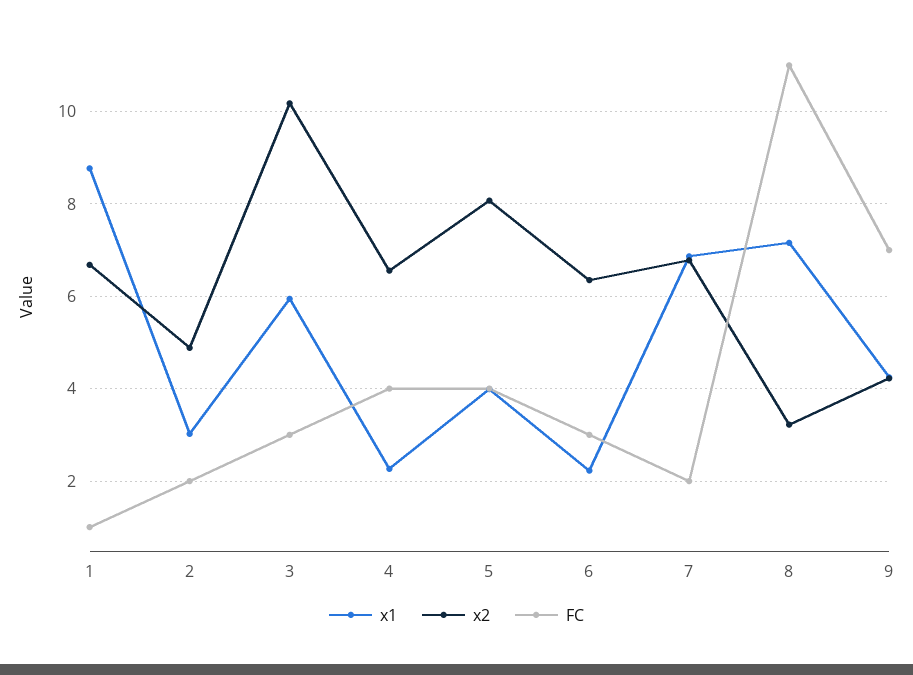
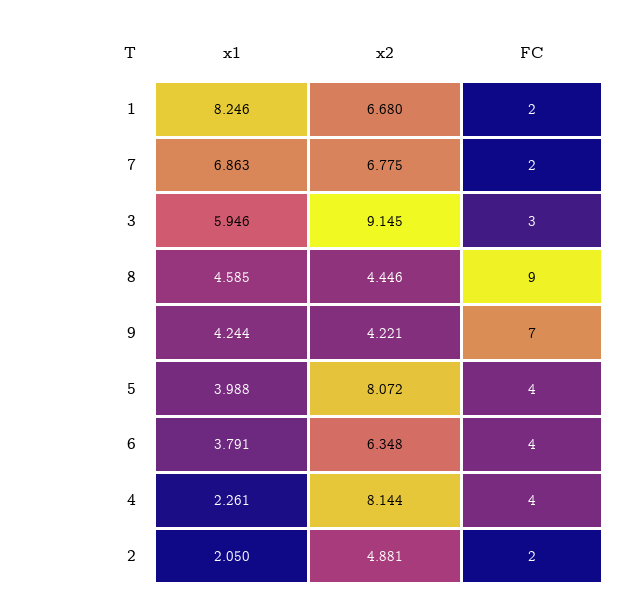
  {
    "x1": {
-     "1": 8.8,
+     "1": 8.246,
-     "2": 3,
+     "2": 2.05,
      "3": 5.946,
      "4": 2.261,
      "5": 3.988,
-     "6": 2.2,
+     "6": 3.791,
      "7": 6.863,
-     "8": 7.2,
+     "8": 4.585,
      "9": 4.244
    },
    "x2": {
      "1": 6.68,
      "2": 4.881,
-     "3": 10.2,
+     "3": 9.145,
-     "4": 6.6,
+     "4": 8.144,
      "5": 8.072,
      "6": 6.348,
      "7": 6.775,
-     "8": 3.2,
+     "8": 4.446,
      "9": 4.221
    },
    "FC": {
-     "1": 1,
+     "1": 2,
      "2": 2,
      "3": 3,
      "4": 4,
      "5": 4,
-     "6": 3,
+     "6": 4,
      "7": 2,
-     "8": 11,
+     "8": 9,
      "9": 7
    }
  }

